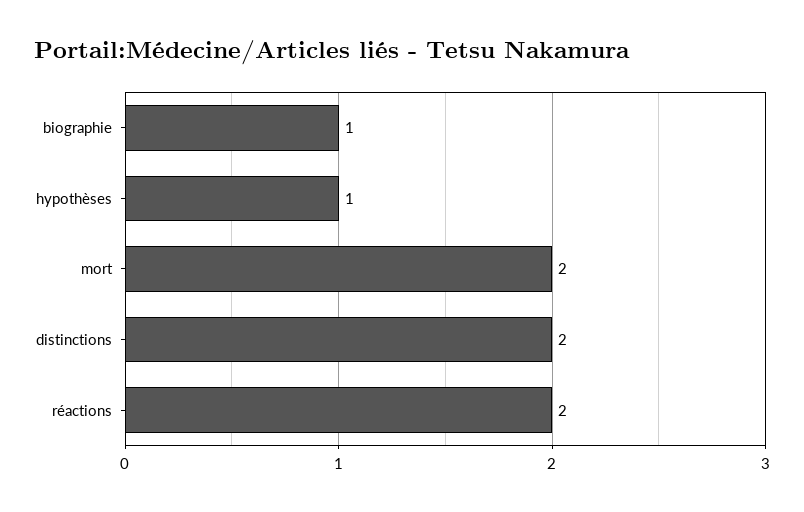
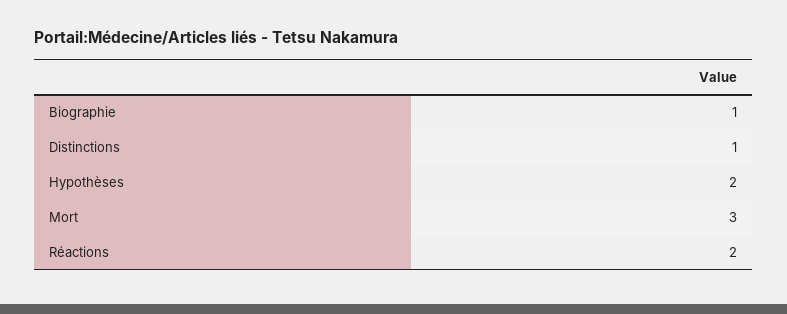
  {
    "biographie": 1,
-   "hypothèses": 1,
+   "hypothèses": 2,
-   "mort": 2,
+   "mort": 3,
-   "distinctions": 2,
+   "distinctions": 1,
    "réactions": 2
  }

